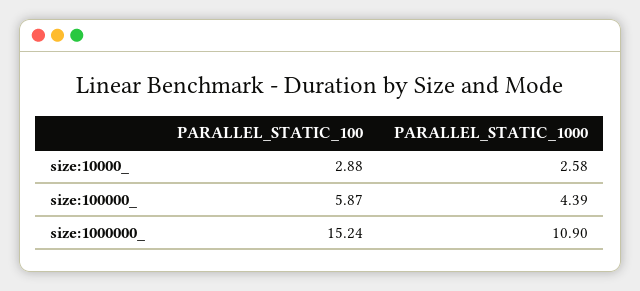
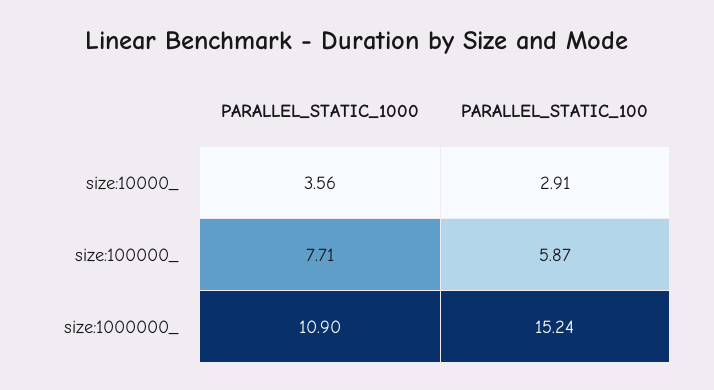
  {
    "PARALLEL_STATIC_100": {
-     "size:10000_": 2.88,
+     "size:10000_": 2.91,
      "size:100000_": 5.87,
      "size:1000000_": 15.24
    },
    "PARALLEL_STATIC_1000": {
-     "size:10000_": 2.58,
+     "size:10000_": 3.56,
-     "size:100000_": 4.39,
+     "size:100000_": 7.71,
      "size:1000000_": 10.9
    }
  }

